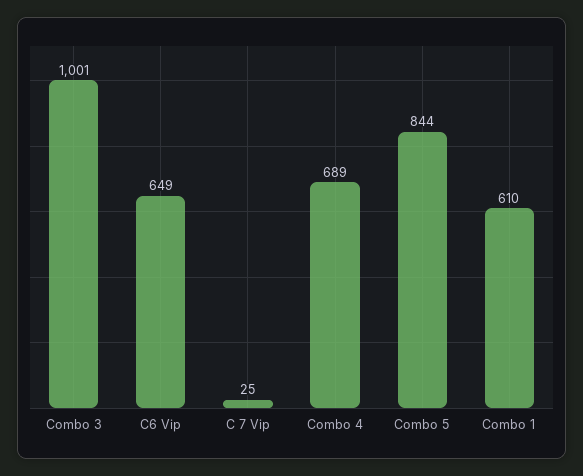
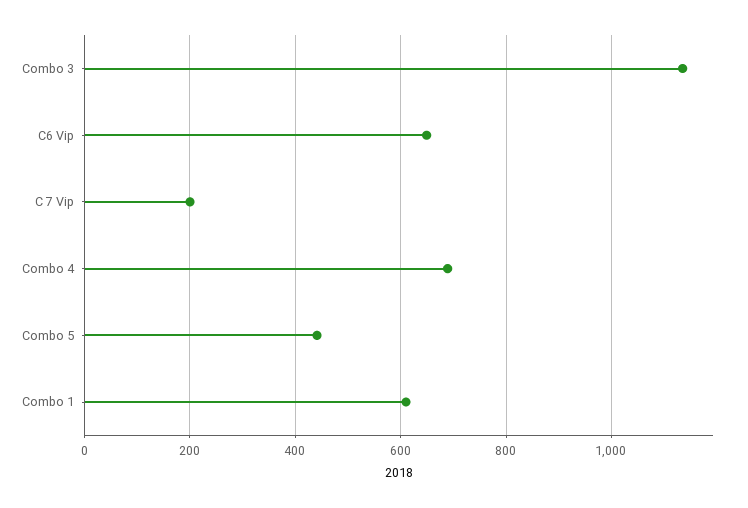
  {
-   "Combo 3": 1001,
+   "Combo 3": 1140,
    "C6 Vip": 649,
-   "C 7 Vip": 25,
+   "C 7 Vip": 200,
    "Combo 4": 689,
-   "Combo 5": 844,
+   "Combo 5": 440,
    "Combo 1": 610
  }

